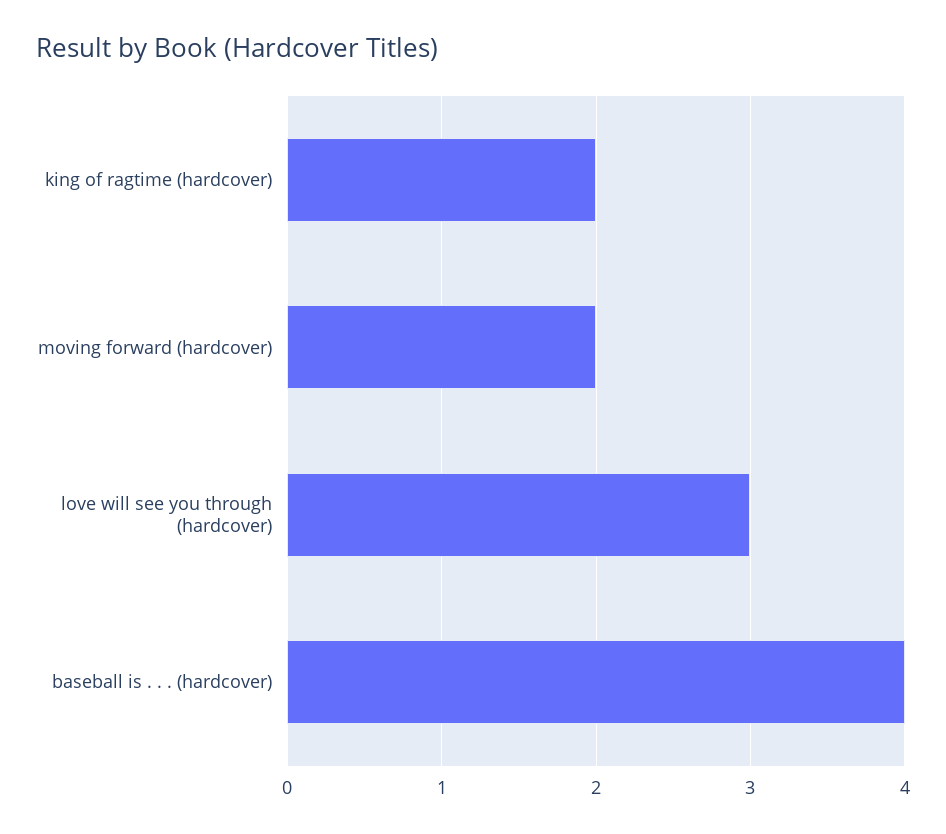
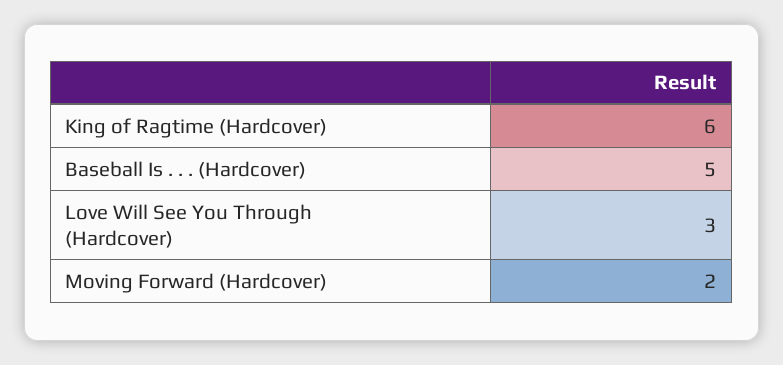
  {
-   "king of ragtime (hardcover)": 2,
+   "king of ragtime (hardcover)": 6,
    "moving forward (hardcover)": 2,
    "love will see you through (hardcover)": 3,
-   "baseball is . . . (hardcover)": 4
+   "baseball is . . . (hardcover)": 5
  }

